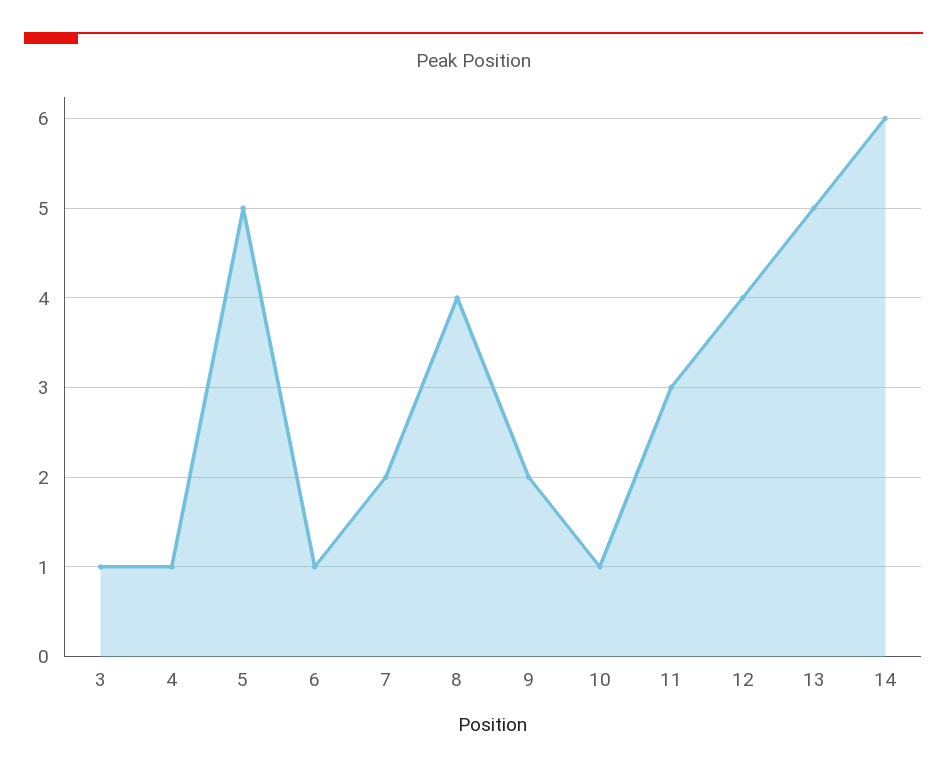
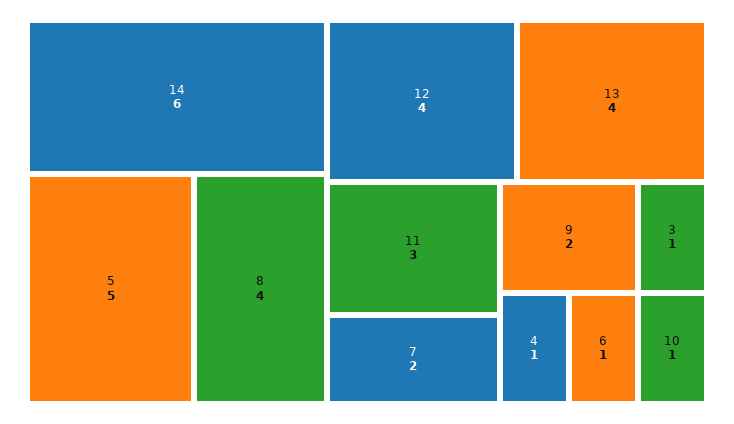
  {
    "3": 1,
    "4": 1,
    "5": 5,
    "6": 1,
    "7": 2,
    "8": 4,
    "9": 2,
    "10": 1,
    "11": 3,
    "12": 4,
-   "13": 5,
+   "13": 4,
    "14": 6
  }

